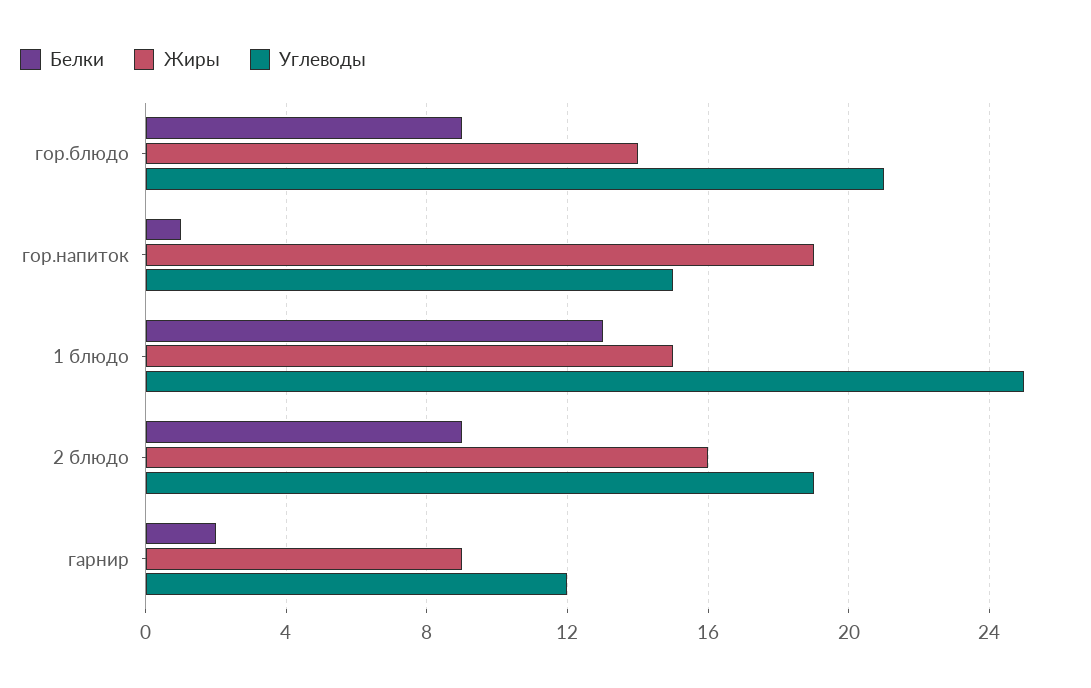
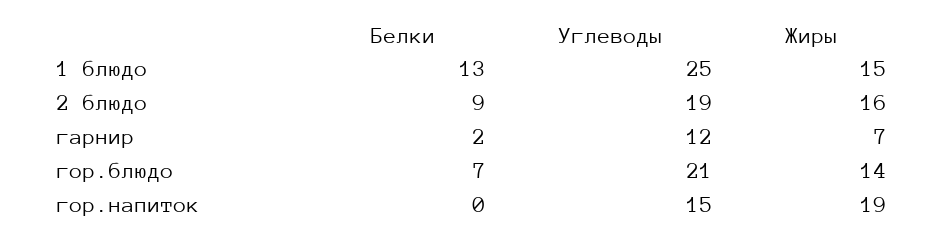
  {
    "Белки": {
-     "гор.блюдо": 9,
+     "гор.блюдо": 7,
-     "гор.напиток": 1,
+     "гор.напиток": 0,
      "1 блюдо": 13,
      "2 блюдо": 9,
      "гарнир": 2
    },
    "Жиры": {
      "гор.блюдо": 14,
      "гор.напиток": 19,
      "1 блюдо": 15,
      "2 блюдо": 16,
-     "гарнир": 9
+     "гарнир": 7
    },
    "Углеводы": {
      "гор.блюдо": 21,
      "гор.напиток": 15,
      "1 блюдо": 25,
      "2 блюдо": 19,
      "гарнир": 12
    }
  }

